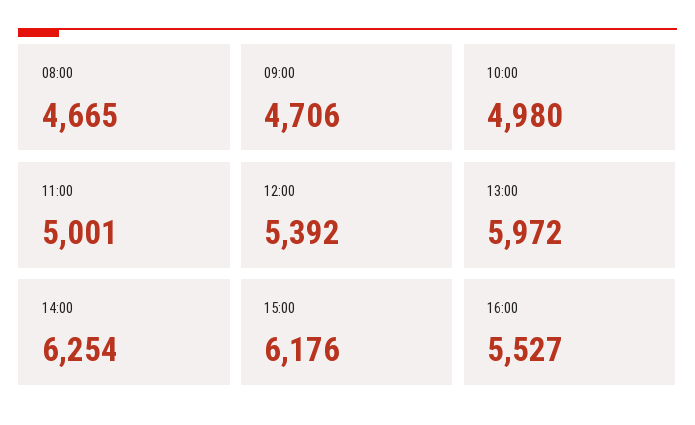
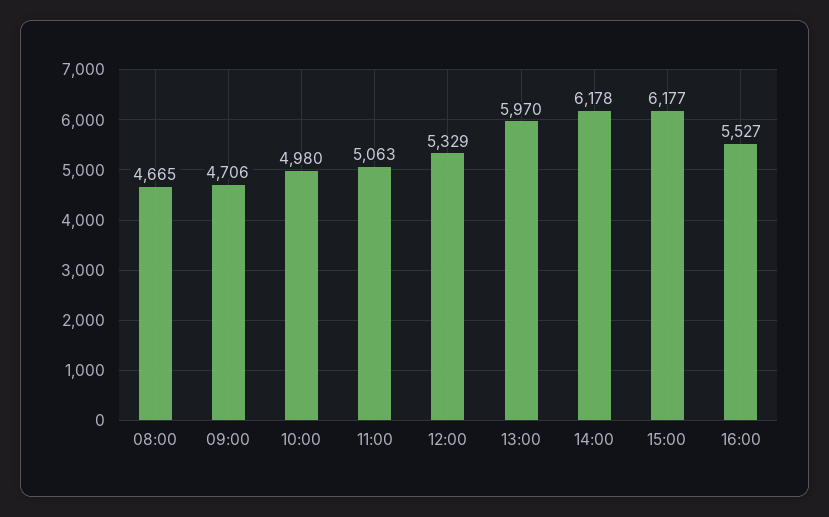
  {
    "08:00": 4665,
    "09:00": 4706,
    "10:00": 4980,
-   "11:00": 5001,
+   "11:00": 5063,
-   "12:00": 5392,
+   "12:00": 5329,
-   "13:00": 5972,
+   "13:00": 5970,
-   "14:00": 6254,
+   "14:00": 6178,
-   "15:00": 6176,
+   "15:00": 6177,
    "16:00": 5527
  }

